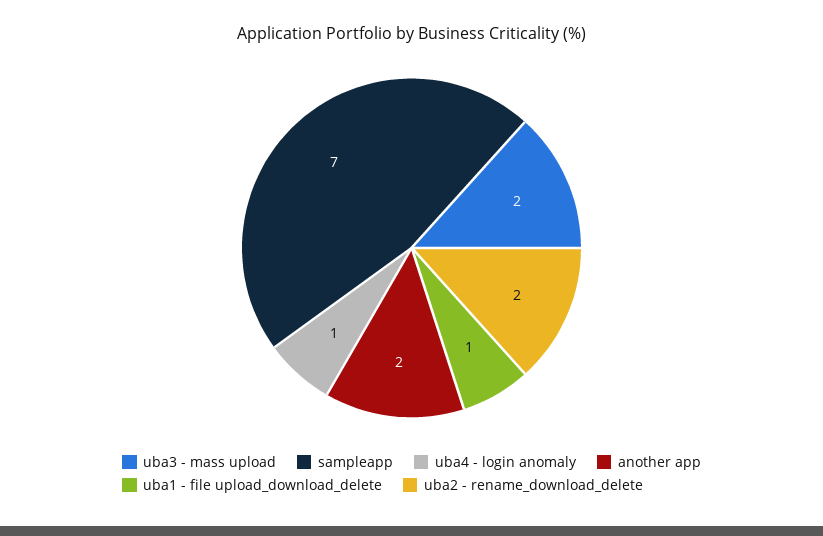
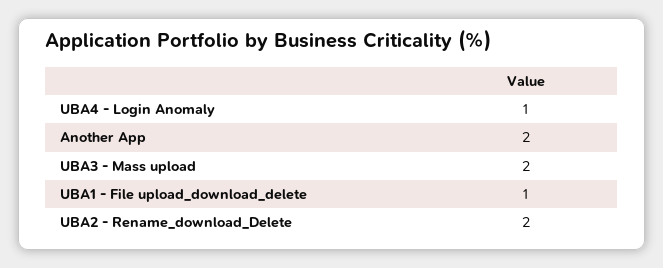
  {
    "uba3 - mass upload": 2,
-   "sampleapp": 7,
    "uba4 - login anomaly": 1,
    "another app": 2,
    "uba1 - file upload_download_delete": 1,
    "uba2 - rename_download_delete": 2
  }

